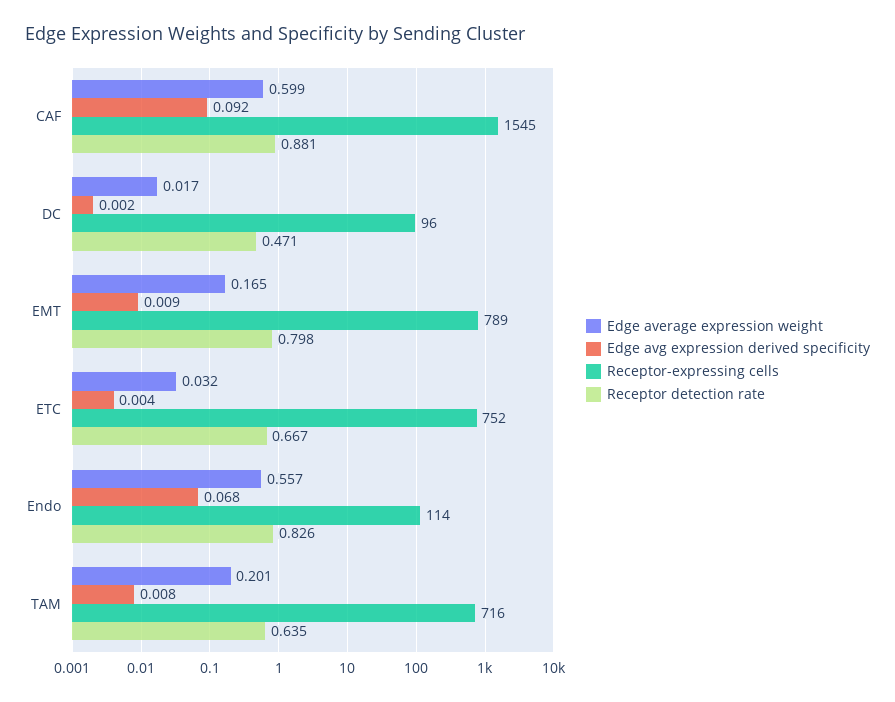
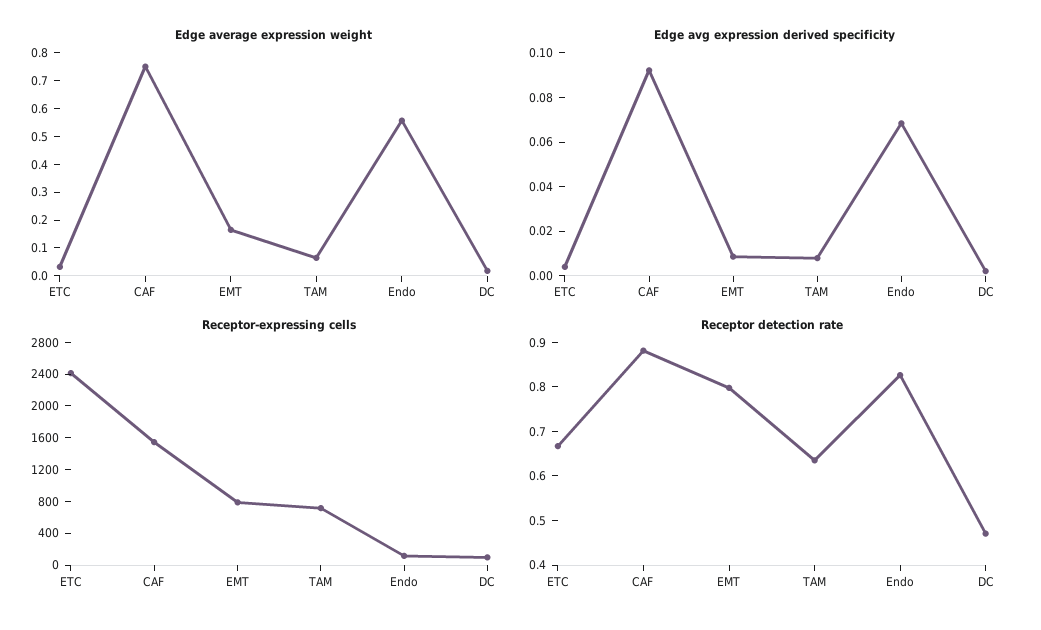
  {
    "Edge average expression weight": {
-     "CAF": 0.599,
+     "CAF": 0.75,
      "DC": 0.017,
      "EMT": 0.165,
      "ETC": 0.032,
      "Endo": 0.557,
-     "TAM": 0.201
+     "TAM": 0.05
    },
    "Edge avg expression derived specificity": {
      "CAF": 0.092,
      "DC": 0.002,
      "EMT": 0.009,
      "ETC": 0.004,
      "Endo": 0.068,
      "TAM": 0.008
    },
    "Receptor-expressing cells": {
      "CAF": 1545,
      "DC": 96,
      "EMT": 789,
-     "ETC": 752,
+     "ETC": 2400,
      "Endo": 114,
      "TAM": 716
    },
    "Receptor detection rate": {
      "CAF": 0.881,
      "DC": 0.471,
      "EMT": 0.798,
      "ETC": 0.667,
      "Endo": 0.826,
      "TAM": 0.635
    }
  }

